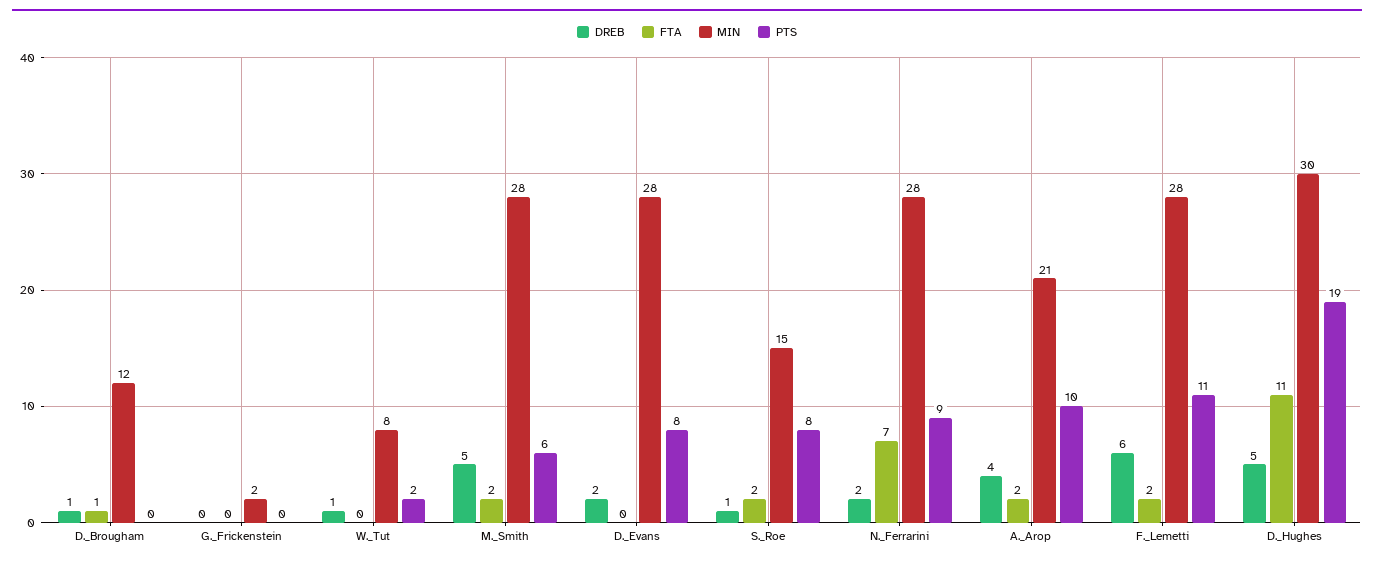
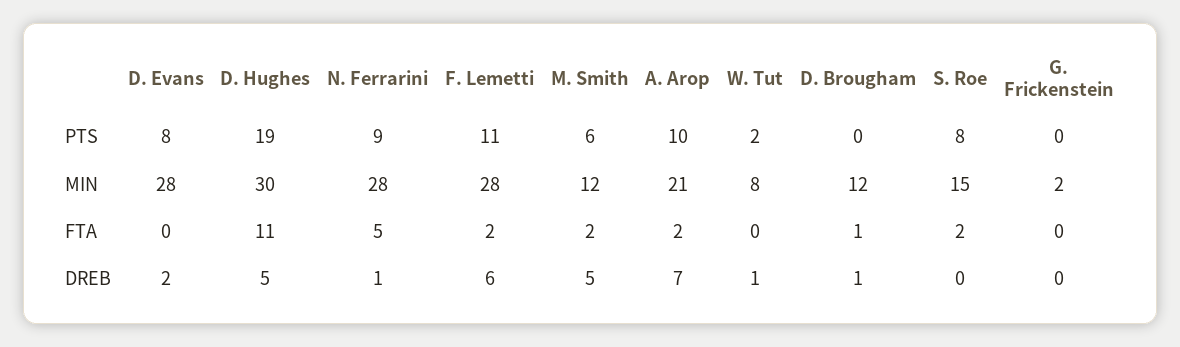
  {
    "DREB": {
      "D._Brougham": 1,
      "G._Frickenstein": 0,
      "W._Tut": 1,
      "M._Smith": 5,
      "D._Evans": 2,
-     "S._Roe": 1,
+     "S._Roe": 0,
-     "N._Ferrarini": 2,
+     "N._Ferrarini": 1,
-     "A._Arop": 4,
+     "A._Arop": 7,
      "F._Lemetti": 6,
      "D._Hughes": 5
    },
    "FTA": {
      "D._Brougham": 1,
      "G._Frickenstein": 0,
      "W._Tut": 0,
      "M._Smith": 2,
      "D._Evans": 0,
      "S._Roe": 2,
-     "N._Ferrarini": 7,
+     "N._Ferrarini": 5,
      "A._Arop": 2,
      "F._Lemetti": 2,
      "D._Hughes": 11
    },
    "MIN": {
      "D._Brougham": 12,
      "G._Frickenstein": 2,
      "W._Tut": 8,
-     "M._Smith": 28,
+     "M._Smith": 12,
      "D._Evans": 28,
      "S._Roe": 15,
      "N._Ferrarini": 28,
      "A._Arop": 21,
      "F._Lemetti": 28,
      "D._Hughes": 30
    },
    "PTS": {
      "D._Brougham": 0,
      "G._Frickenstein": 0,
      "W._Tut": 2,
      "M._Smith": 6,
      "D._Evans": 8,
      "S._Roe": 8,
      "N._Ferrarini": 9,
      "A._Arop": 10,
      "F._Lemetti": 11,
      "D._Hughes": 19
    }
  }

